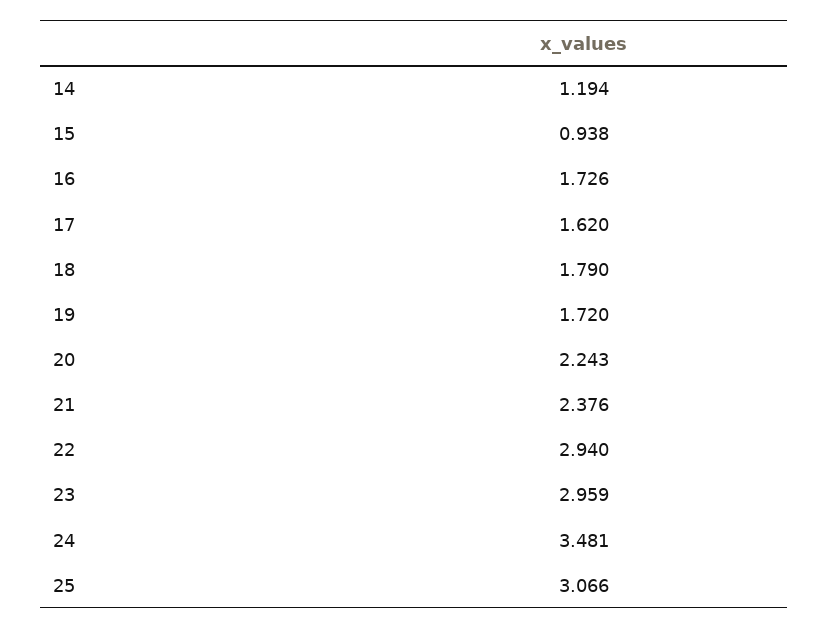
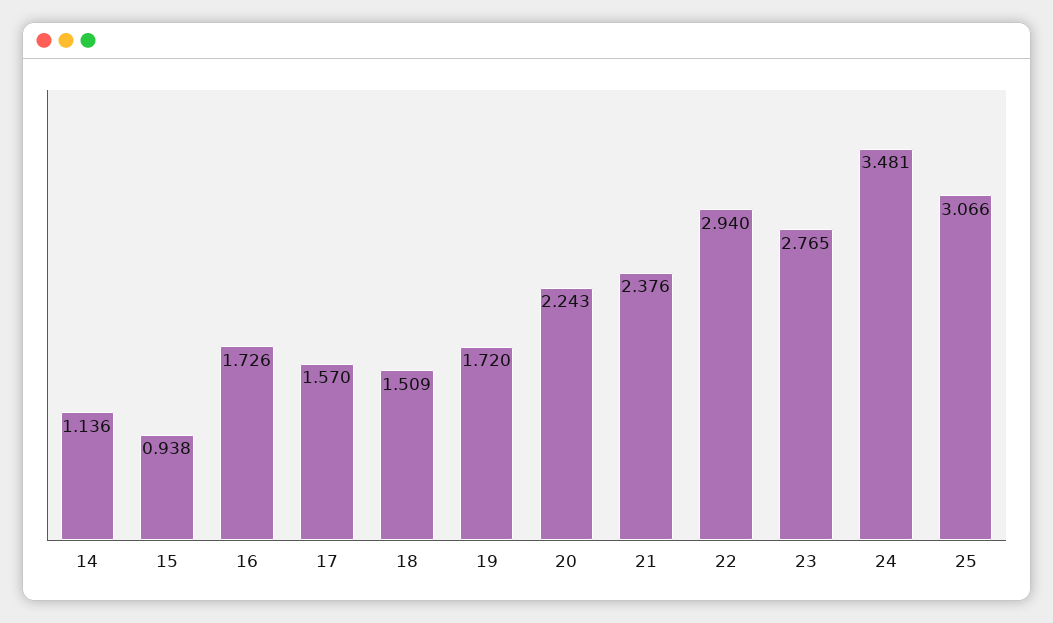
  {
-   "14": 1.194,
+   "14": 1.136,
    "15": 0.938,
    "16": 1.726,
-   "17": 1.62,
+   "17": 1.57,
-   "18": 1.79,
+   "18": 1.509,
    "19": 1.72,
    "20": 2.243,
    "21": 2.376,
    "22": 2.94,
-   "23": 2.959,
+   "23": 2.765,
    "24": 3.481,
    "25": 3.066
  }

